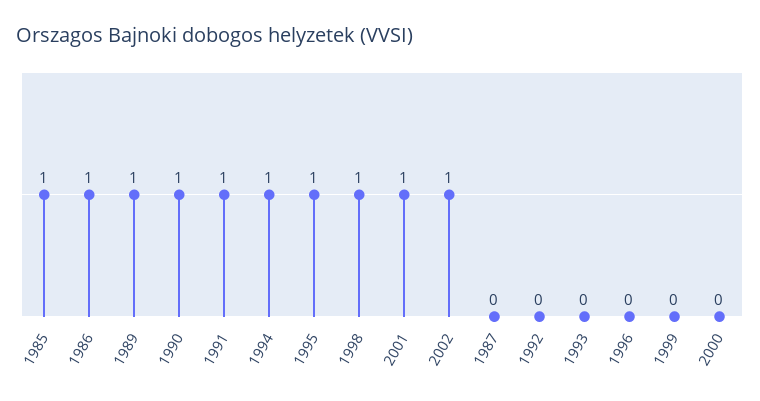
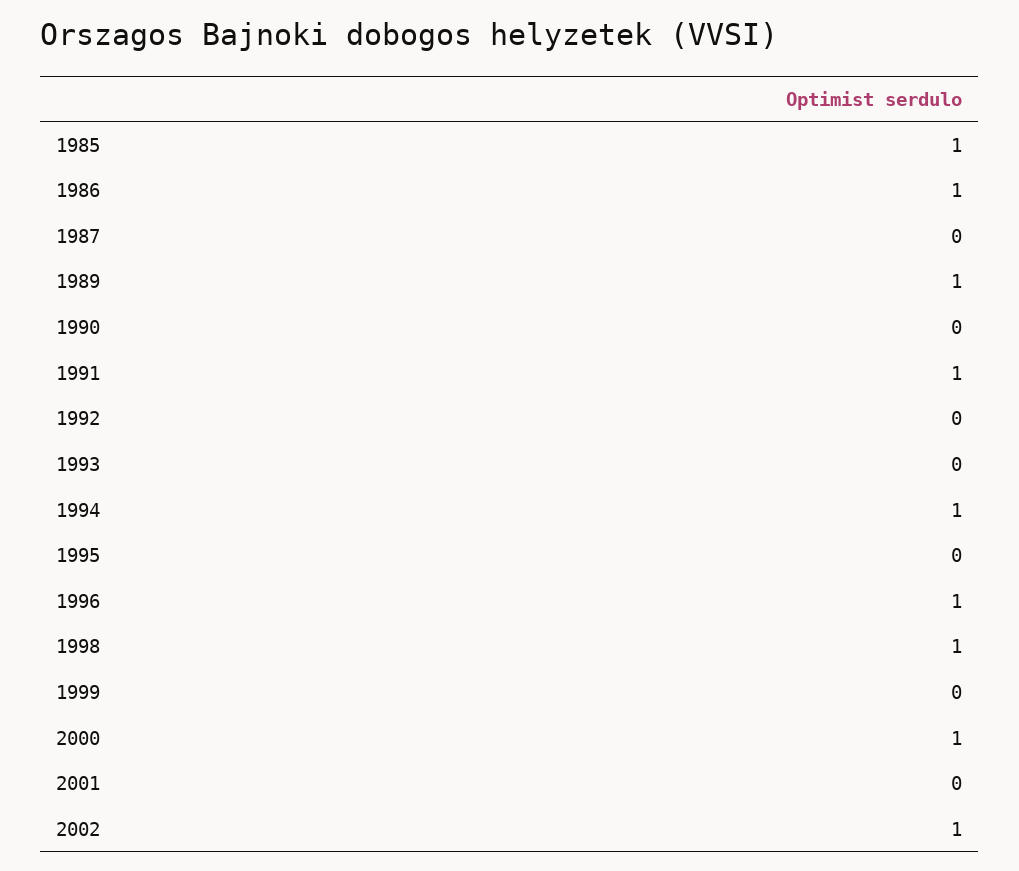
  {
    "1985": 1,
    "1986": 1,
    "1989": 1,
-   "1990": 1,
+   "1990": 0,
    "1991": 1,
    "1994": 1,
-   "1995": 1,
+   "1995": 0,
    "1998": 1,
-   "2001": 1,
+   "2001": 0,
    "2002": 1,
    "1987": 0,
    "1992": 0,
    "1993": 0,
-   "1996": 0,
+   "1996": 1,
    "1999": 0,
-   "2000": 0
+   "2000": 1
  }

